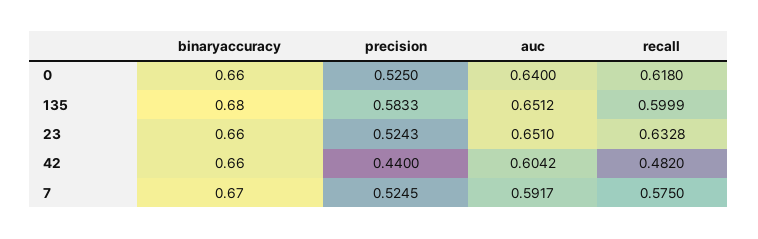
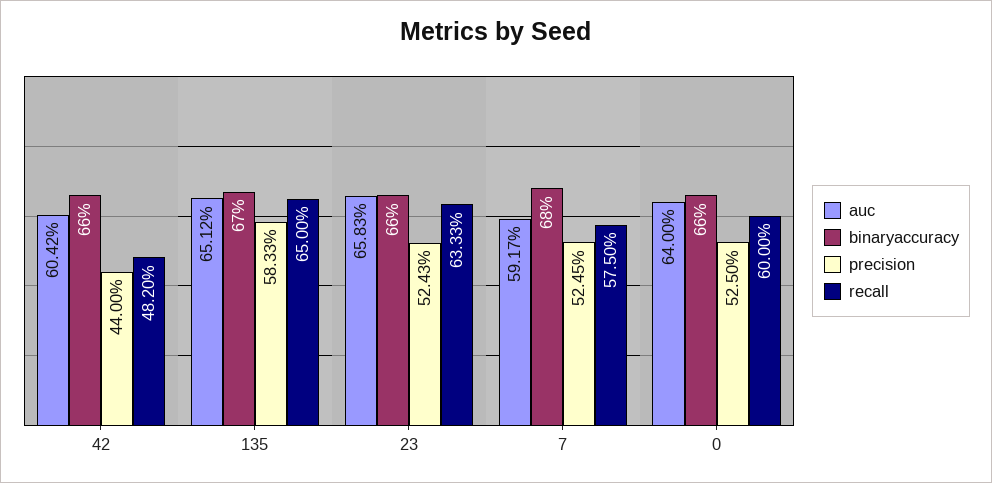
  {
    "binaryaccuracy": {
      "0": 0.66,
-     "135": 0.68,
+     "135": 0.67,
      "23": 0.66,
      "42": 0.66,
-     "7": 0.67
+     "7": 0.68
    },
    "precision": {
      "0": 0.525,
      "135": 0.5833,
      "23": 0.5243,
      "42": 0.44,
      "7": 0.5245
    },
    "auc": {
      "0": 0.64,
      "135": 0.6512,
-     "23": 0.651,
+     "23": 0.6583,
      "42": 0.6042,
      "7": 0.5917
    },
    "recall": {
-     "0": 0.618,
+     "0": 0.6,
-     "135": 0.5999,
+     "135": 0.65,
-     "23": 0.6328,
+     "23": 0.6333,
      "42": 0.482,
      "7": 0.575
    }
  }

